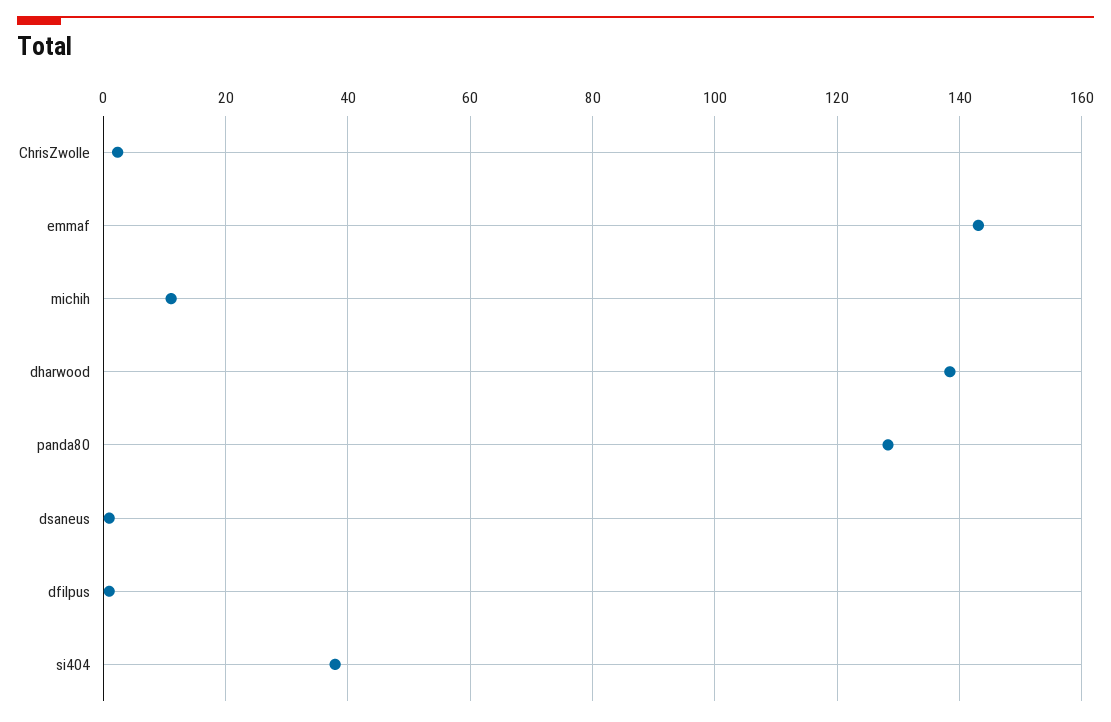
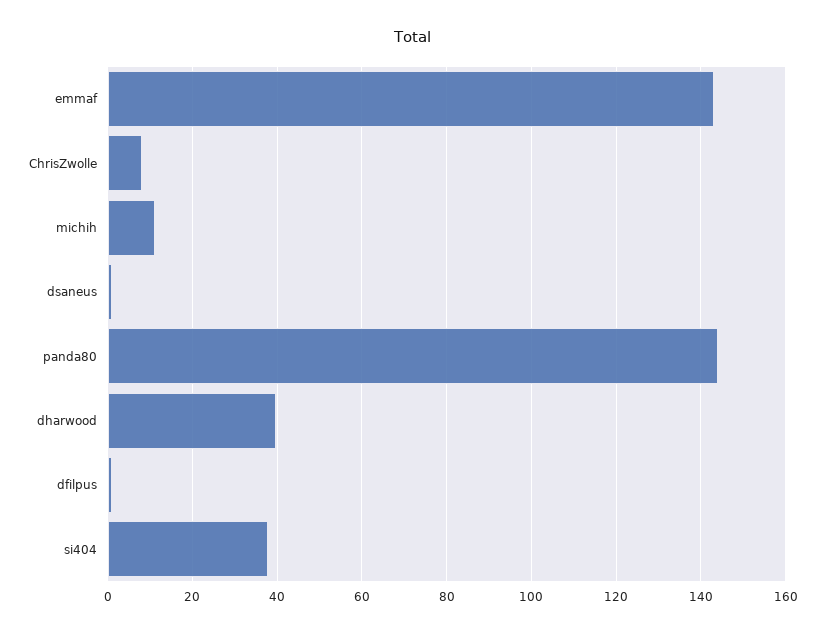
  {
-   "ChrisZwolle": 2,
+   "ChrisZwolle": 8,
    "emmaf": 144,
    "michih": 12,
-   "dharwood": 138,
+   "dharwood": 40,
-   "panda80": 128,
+   "panda80": 144,
    "dsaneus": 0,
    "dfilpus": 0,
    "si404": 38
  }

